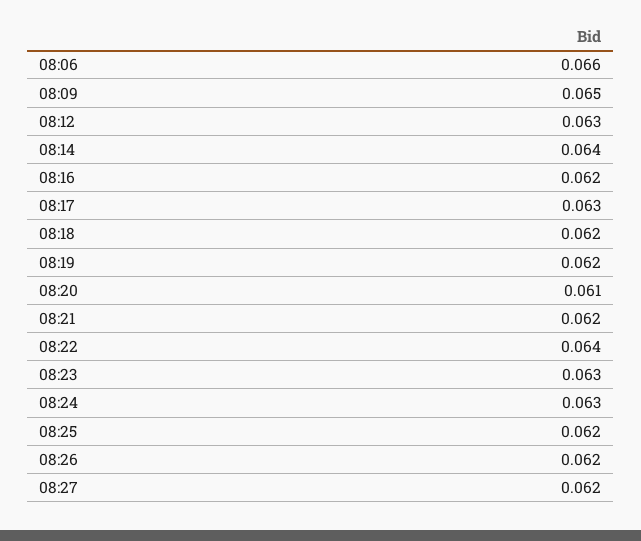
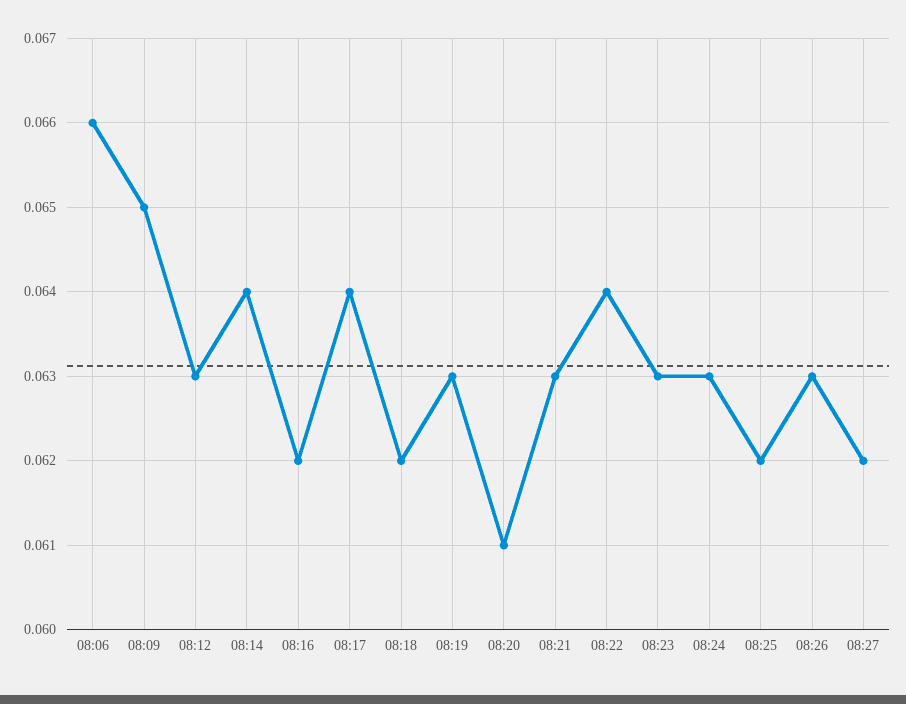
  {
    "08:06": 0.066,
    "08:09": 0.065,
    "08:12": 0.063,
    "08:14": 0.064,
    "08:16": 0.062,
-   "08:17": 0.063,
+   "08:17": 0.064,
    "08:18": 0.062,
-   "08:19": 0.062,
+   "08:19": 0.063,
    "08:20": 0.061,
-   "08:21": 0.062,
+   "08:21": 0.063,
    "08:22": 0.064,
    "08:23": 0.063,
    "08:24": 0.063,
    "08:25": 0.062,
-   "08:26": 0.062,
+   "08:26": 0.063,
    "08:27": 0.062
  }

